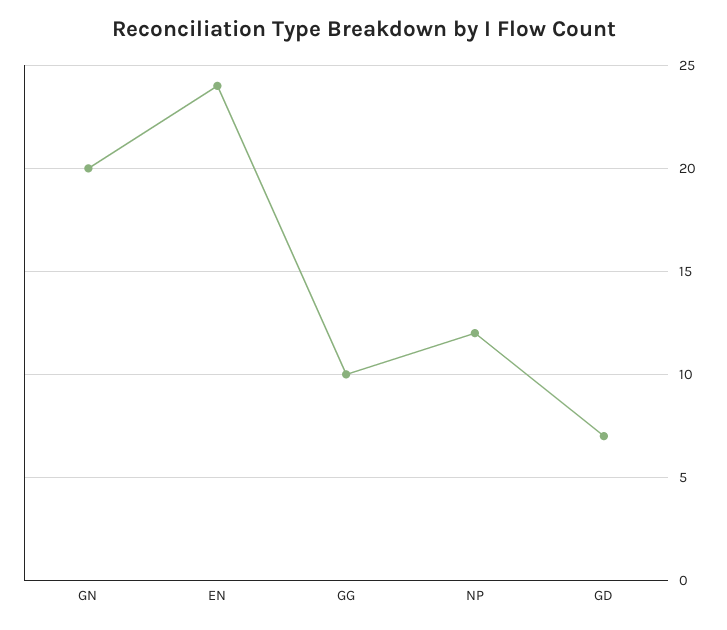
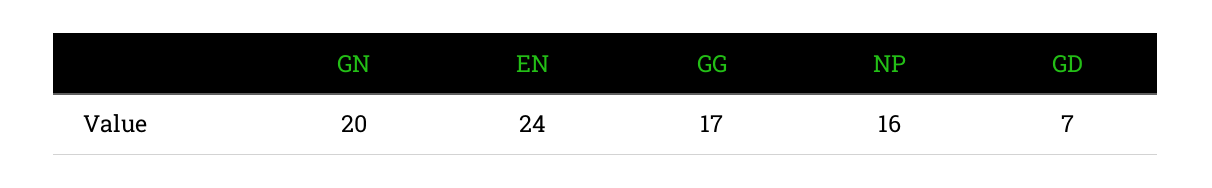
  {
    "GN": 20,
    "EN": 24,
-   "GG": 10,
+   "GG": 17,
-   "NP": 12,
+   "NP": 16,
    "GD": 7
  }

